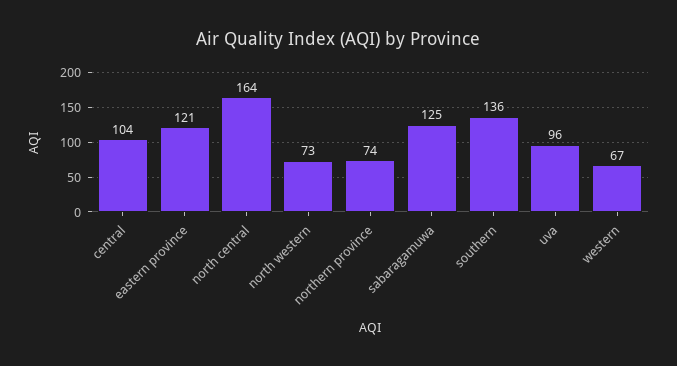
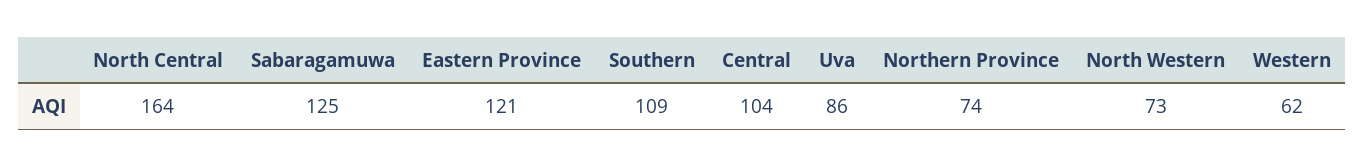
  {
    "central": 104,
    "eastern province": 121,
    "north central": 164,
    "north western": 73,
    "northern province": 74,
    "sabaragamuwa": 125,
-   "southern": 136,
+   "southern": 109,
-   "uva": 96,
+   "uva": 86,
-   "western": 67
+   "western": 62
  }

